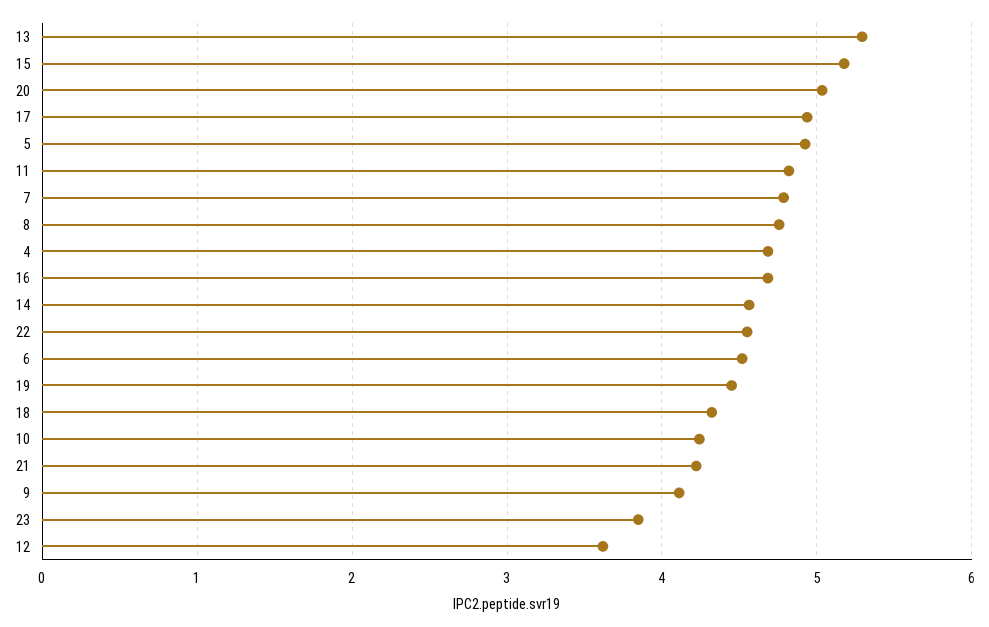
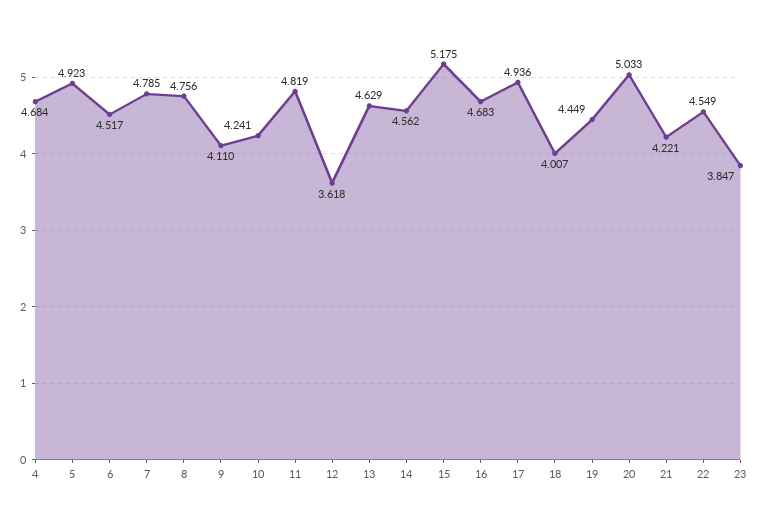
  {
-   "13": 5.3,
+   "13": 4.629,
    "15": 5.175,
    "20": 5.033,
    "17": 4.936,
    "5": 4.923,
    "11": 4.819,
    "7": 4.785,
    "8": 4.756,
    "4": 4.684,
    "16": 4.683,
    "14": 4.562,
    "22": 4.549,
    "6": 4.517,
    "19": 4.449,
-   "18": 4.3,
+   "18": 4.007,
    "10": 4.241,
    "21": 4.221,
    "9": 4.11,
    "23": 3.847,
    "12": 3.618
  }

